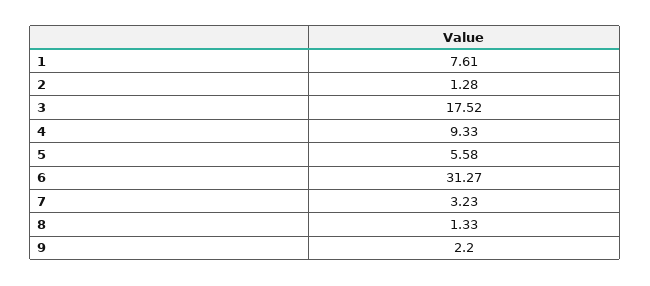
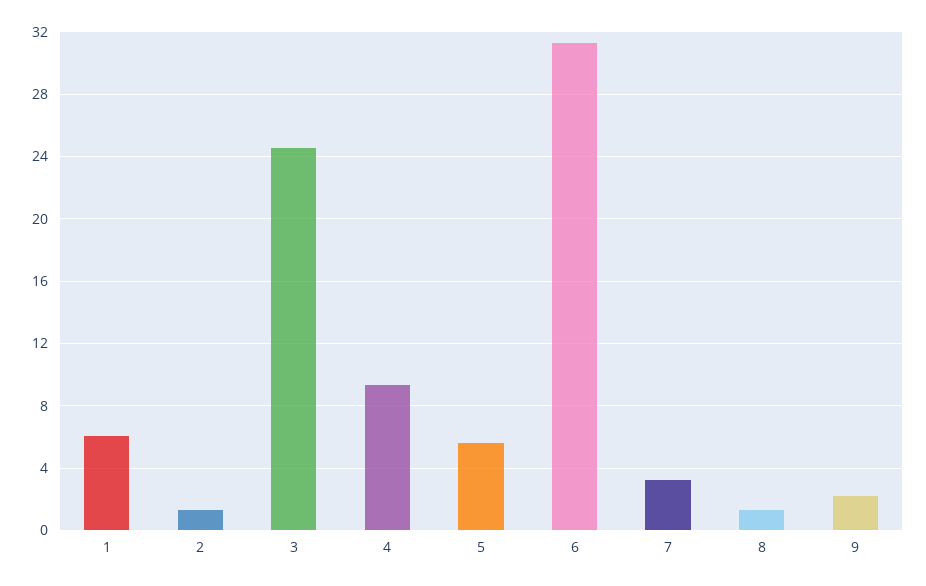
  {
-   "1": 7.61,
+   "1": 6,
    "2": 1.28,
-   "3": 17.52,
+   "3": 24.5,
    "4": 9.33,
    "5": 5.58,
    "6": 31.27,
    "7": 3.23,
    "8": 1.33,
    "9": 2.2
  }

